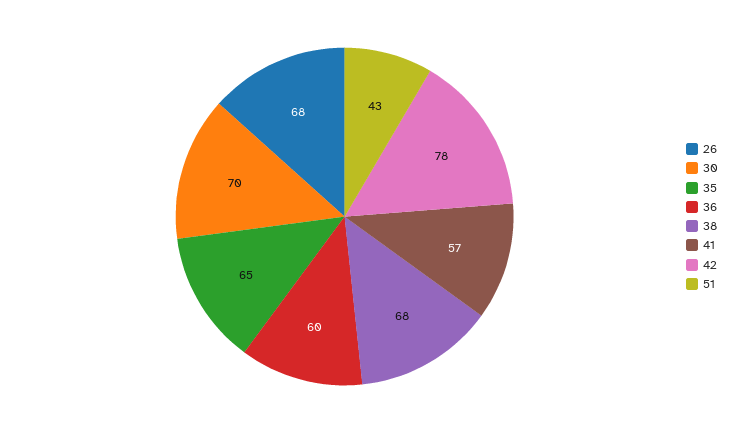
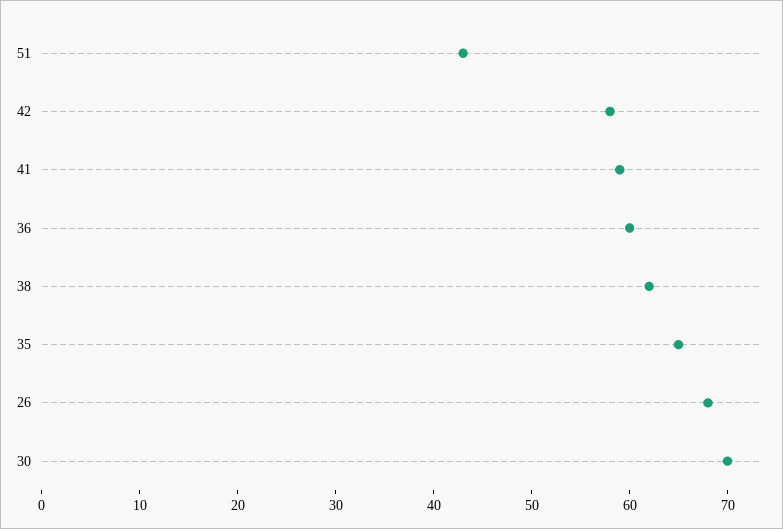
  {
    "26": 68,
    "30": 70,
    "35": 65,
    "36": 60,
-   "38": 68,
+   "38": 62,
-   "41": 57,
+   "41": 59,
-   "42": 78,
+   "42": 58,
    "51": 43
  }

